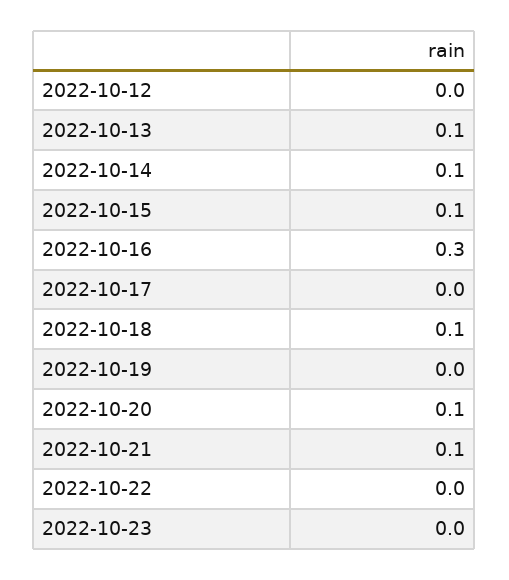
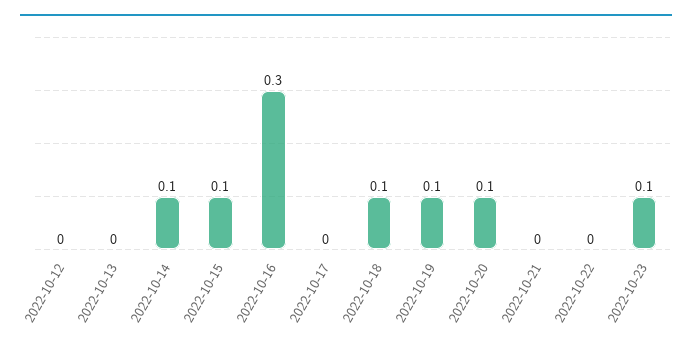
  {
    "2022-10-12": 0,
-   "2022-10-13": 0.1,
+   "2022-10-13": 0,
    "2022-10-14": 0.1,
    "2022-10-15": 0.1,
    "2022-10-16": 0.3,
    "2022-10-17": 0,
    "2022-10-18": 0.1,
-   "2022-10-19": 0,
+   "2022-10-19": 0.1,
    "2022-10-20": 0.1,
-   "2022-10-21": 0.1,
+   "2022-10-21": 0,
    "2022-10-22": 0,
-   "2022-10-23": 0
+   "2022-10-23": 0.1
  }

